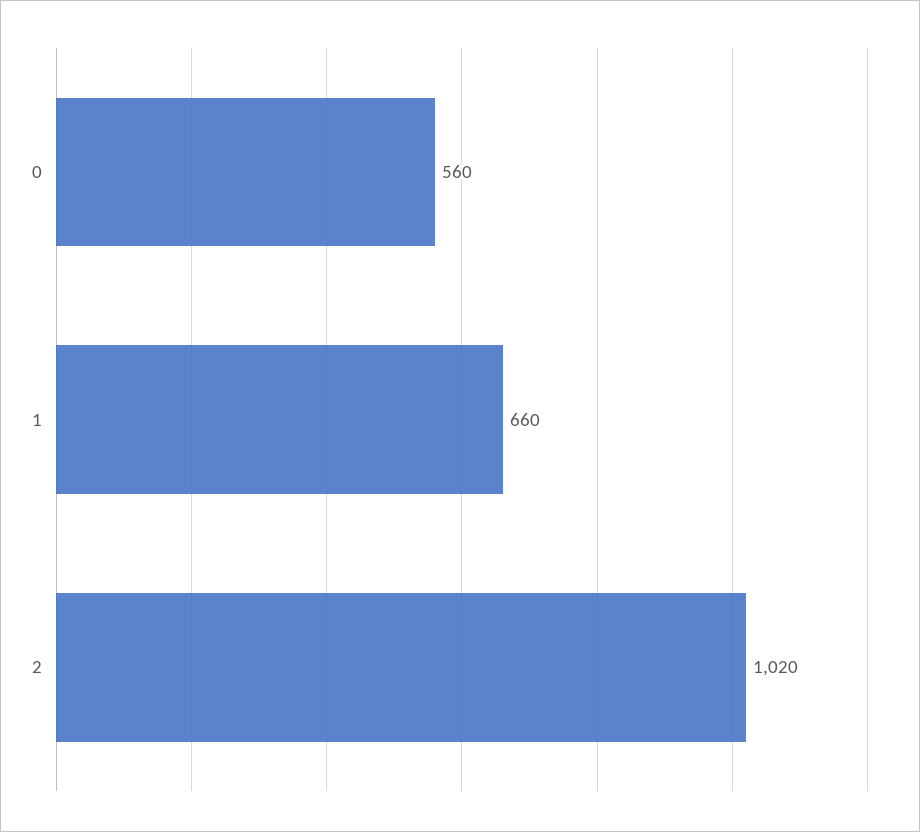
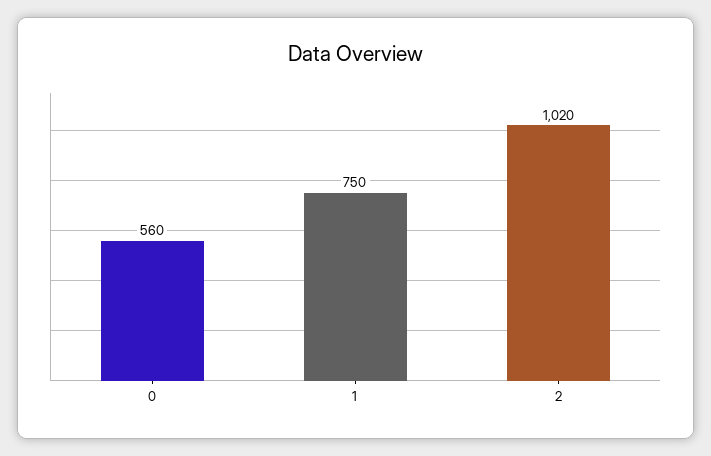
  {
    "0": 560,
-   "1": 660,
+   "1": 750,
    "2": 1020
  }

